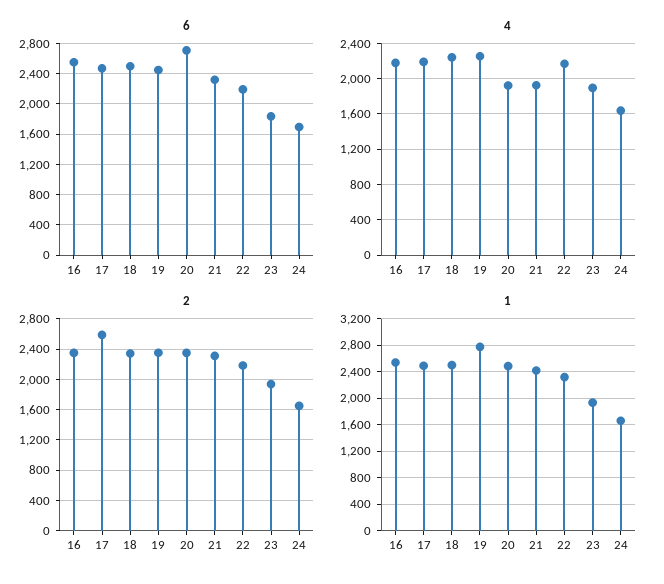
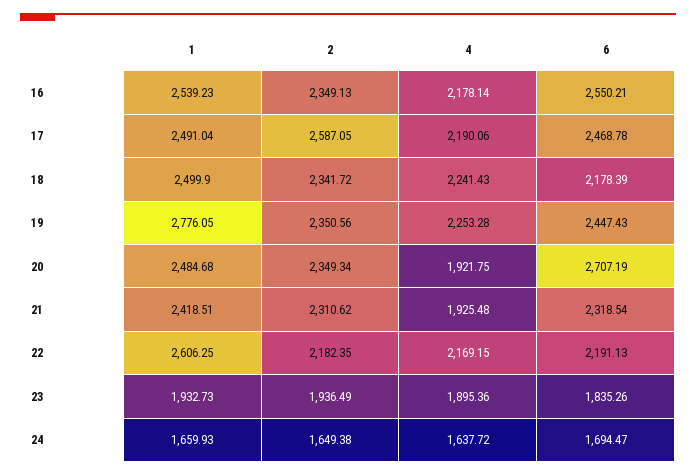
  {
    "6": {
      "16": 2550.21,
      "17": 2468.78,
-     "18": 2500,
+     "18": 2178.39,
      "19": 2447.43,
      "20": 2707.19,
      "21": 2318.54,
      "22": 2191.13,
      "23": 1835.26,
      "24": 1694.47
    },
    "4": {
      "16": 2178.14,
      "17": 2190.06,
      "18": 2241.43,
      "19": 2253.28,
      "20": 1921.75,
      "21": 1925.48,
      "22": 2169.15,
      "23": 1895.36,
      "24": 1637.72
    },
    "2": {
      "16": 2349.13,
      "17": 2587.05,
      "18": 2341.72,
      "19": 2350.56,
      "20": 2349.34,
      "21": 2310.62,
      "22": 2182.35,
      "23": 1936.49,
      "24": 1649.38
    },
    "1": {
      "16": 2539.23,
      "17": 2491.04,
      "18": 2499.9,
      "19": 2776.05,
      "20": 2484.68,
      "21": 2418.51,
-     "22": 2300,
+     "22": 2606.25,
      "23": 1932.73,
      "24": 1659.93
    }
  }

